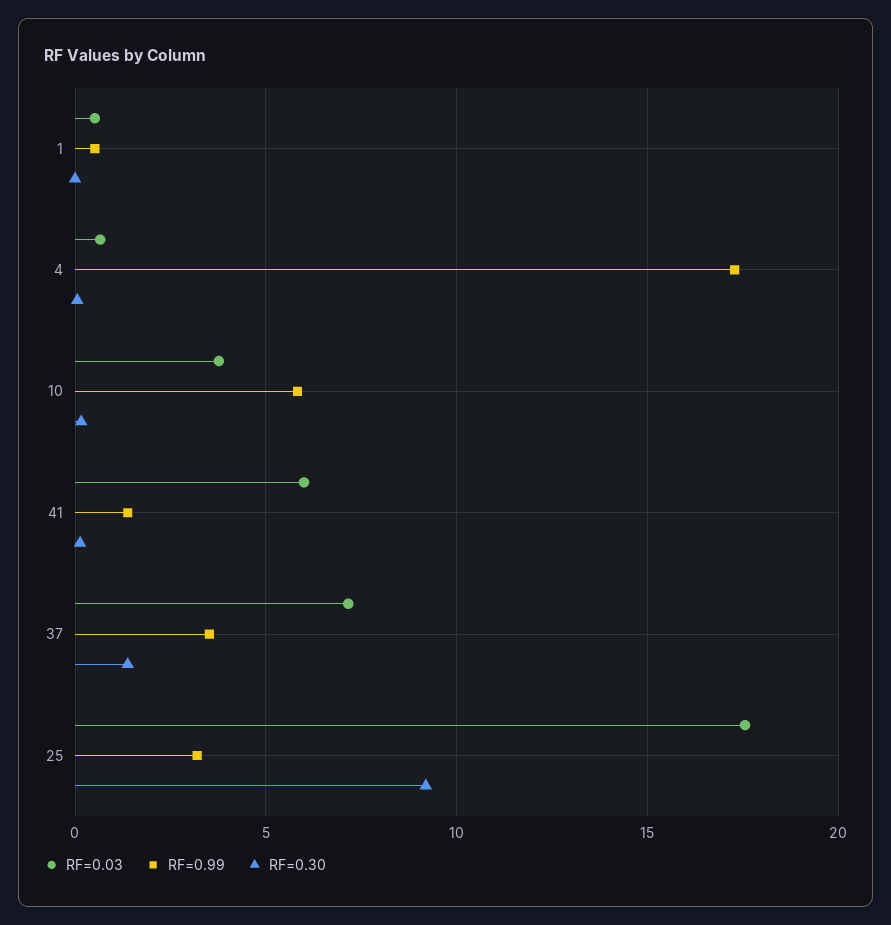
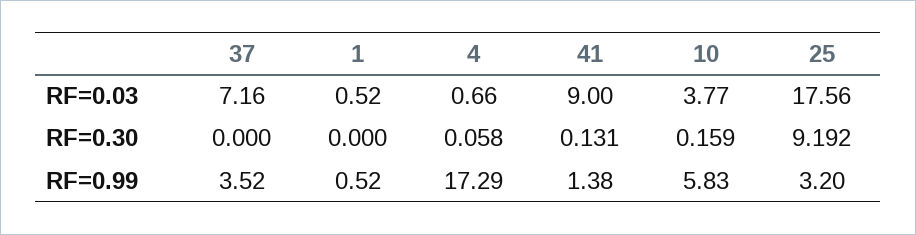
  {
    "RF=0.03": {
      "1": 0.52,
      "4": 0.66,
      "10": 3.77,
-     "41": 6,
+     "41": 9,
      "37": 7.16,
      "25": 17.56
    },
    "RF=0.99": {
      "1": 0.52,
      "4": 17.29,
      "10": 5.83,
      "41": 1.38,
      "37": 3.52,
      "25": 3.2
    },
    "RF=0.30": {
      "1": 0,
      "4": 0.058,
      "10": 0.159,
      "41": 0.131,
-     "37": 1.5,
+     "37": 0,
      "25": 9.192
    }
  }

